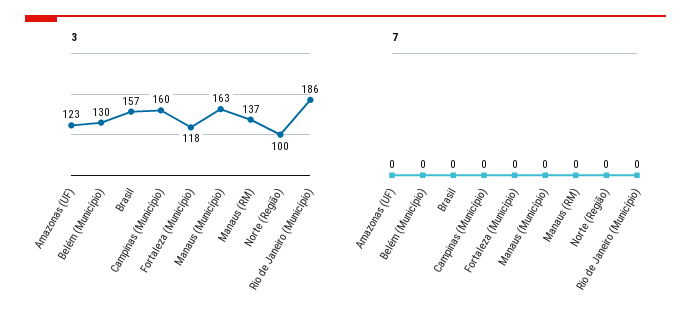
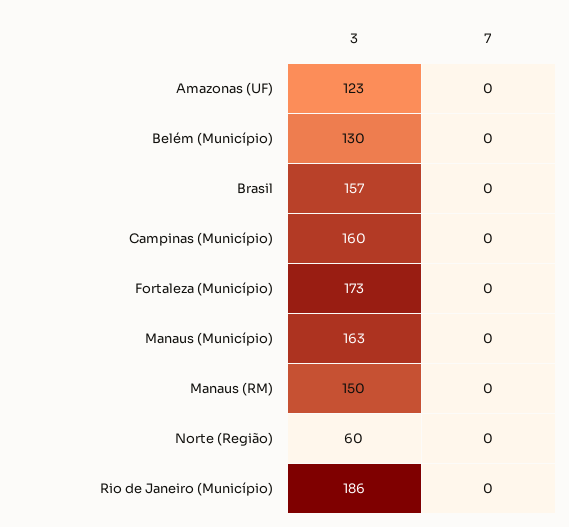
  {
    "3": {
      "Amazonas (UF)": 123,
      "Belém (Município)": 130,
      "Brasil": 157,
      "Campinas (Município)": 160,
-     "Fortaleza (Município)": 118,
+     "Fortaleza (Município)": 173,
      "Manaus (Município)": 163,
-     "Manaus (RM)": 137,
+     "Manaus (RM)": 150,
-     "Norte (Região)": 100,
+     "Norte (Região)": 60,
      "Rio de Janeiro (Município)": 186
    },
    "7": {
      "Amazonas (UF)": 0,
      "Belém (Município)": 0,
      "Brasil": 0,
      "Campinas (Município)": 0,
      "Fortaleza (Município)": 0,
      "Manaus (Município)": 0,
      "Manaus (RM)": 0,
      "Norte (Região)": 0,
      "Rio de Janeiro (Município)": 0
    }
  }

